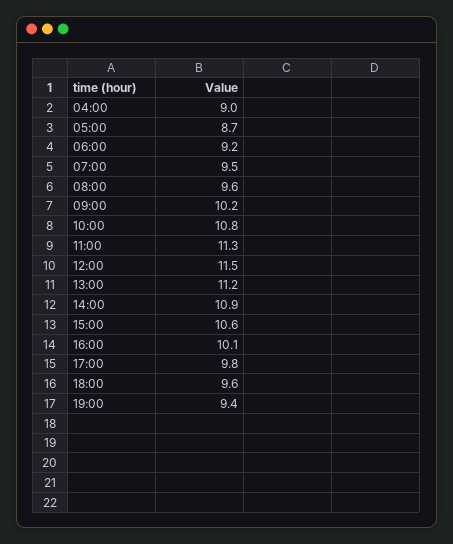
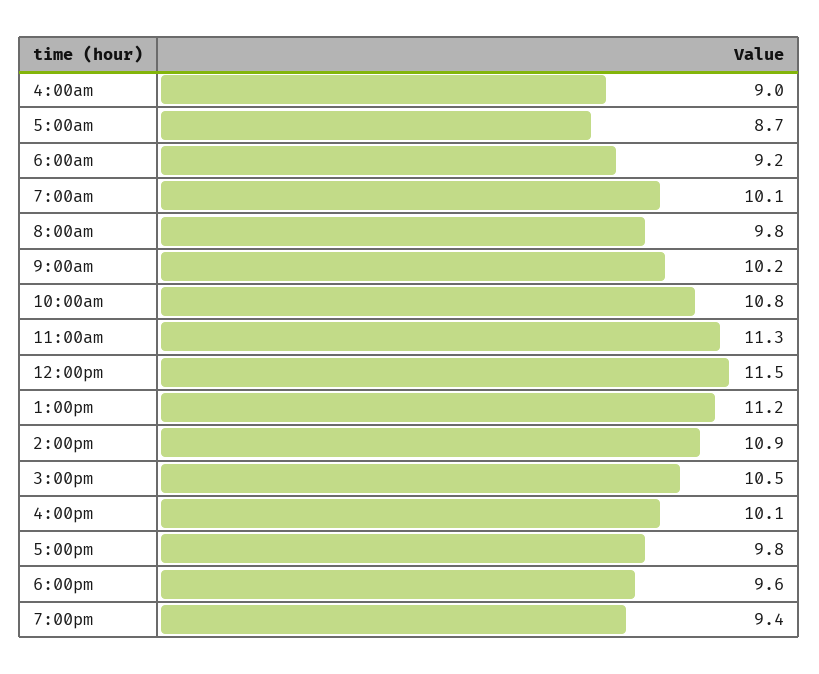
  {
    "04:00": 9,
    "05:00": 8.7,
    "06:00": 9.2,
-   "07:00": 9.5,
+   "07:00": 10.1,
-   "08:00": 9.6,
+   "08:00": 9.8,
    "09:00": 10.2,
    "10:00": 10.8,
    "11:00": 11.3,
    "12:00": 11.5,
    "13:00": 11.2,
    "14:00": 10.9,
-   "15:00": 10.6,
+   "15:00": 10.5,
    "16:00": 10.1,
    "17:00": 9.8,
    "18:00": 9.6,
    "19:00": 9.4
  }

